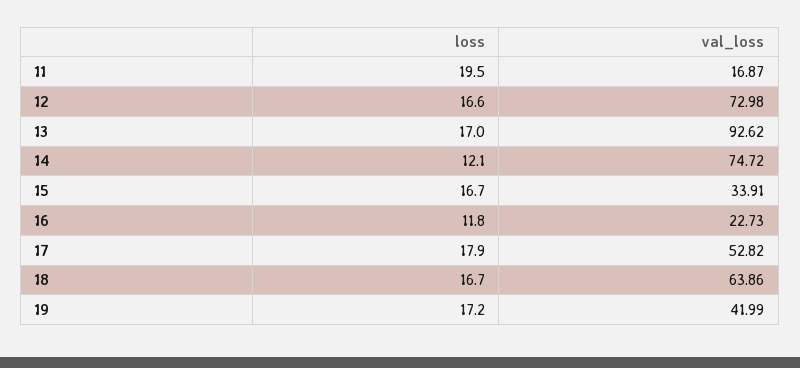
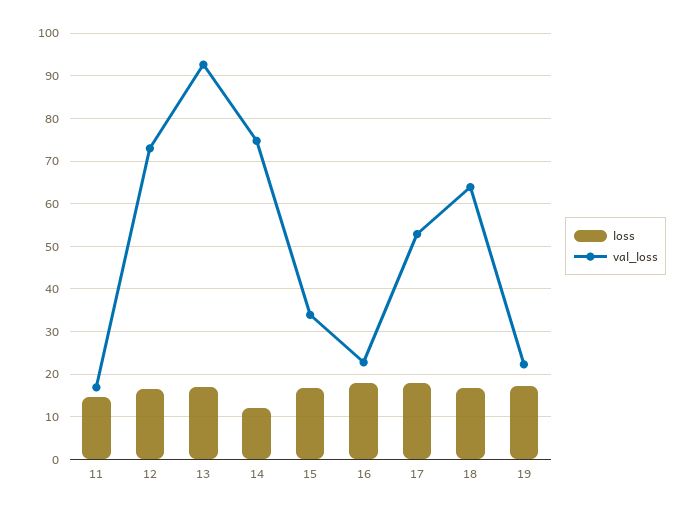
  {
    "loss": {
-     "11": 19.5,
+     "11": 14,
      "12": 16.6,
      "13": 17,
      "14": 12.1,
      "15": 16.7,
-     "16": 11.8,
+     "16": 18,
      "17": 17.9,
      "18": 16.7,
      "19": 17.2
    },
    "val_loss": {
      "11": 16.87,
      "12": 72.98,
      "13": 92.62,
      "14": 74.72,
      "15": 33.91,
      "16": 22.73,
      "17": 52.82,
      "18": 63.86,
-     "19": 41.99
+     "19": 22
    }
  }

